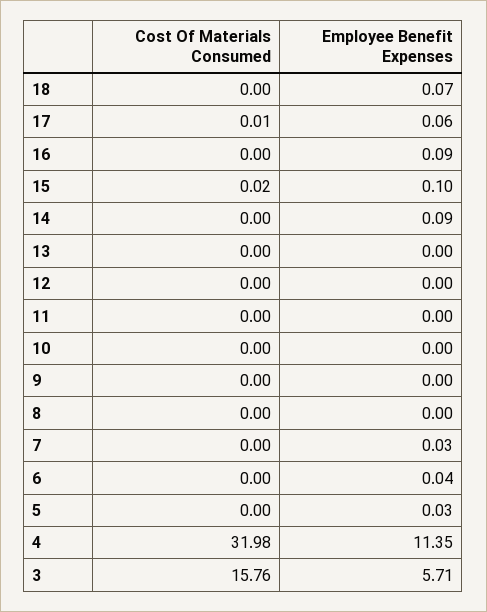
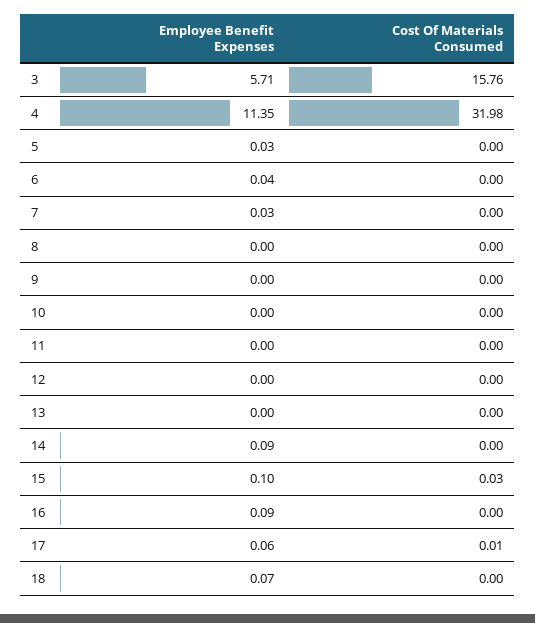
  {
    "Cost Of Materials Consumed": {
      "18": 0,
      "17": 0.01,
      "16": 0,
-     "15": 0.02,
+     "15": 0.03,
      "14": 0,
      "13": 0,
      "12": 0,
      "11": 0,
      "10": 0,
      "9": 0,
      "8": 0,
      "7": 0,
      "6": 0,
      "5": 0,
      "4": 31.98,
      "3": 15.76
    },
    "Employee Benefit Expenses": {
      "18": 0.07,
      "17": 0.06,
      "16": 0.09,
      "15": 0.1,
      "14": 0.09,
      "13": 0,
      "12": 0,
      "11": 0,
      "10": 0,
      "9": 0,
      "8": 0,
      "7": 0.03,
      "6": 0.04,
      "5": 0.03,
      "4": 11.35,
      "3": 5.71
    }
  }

